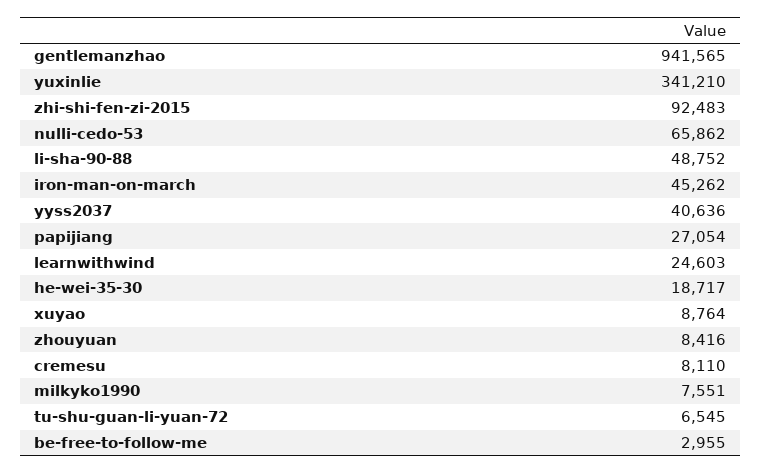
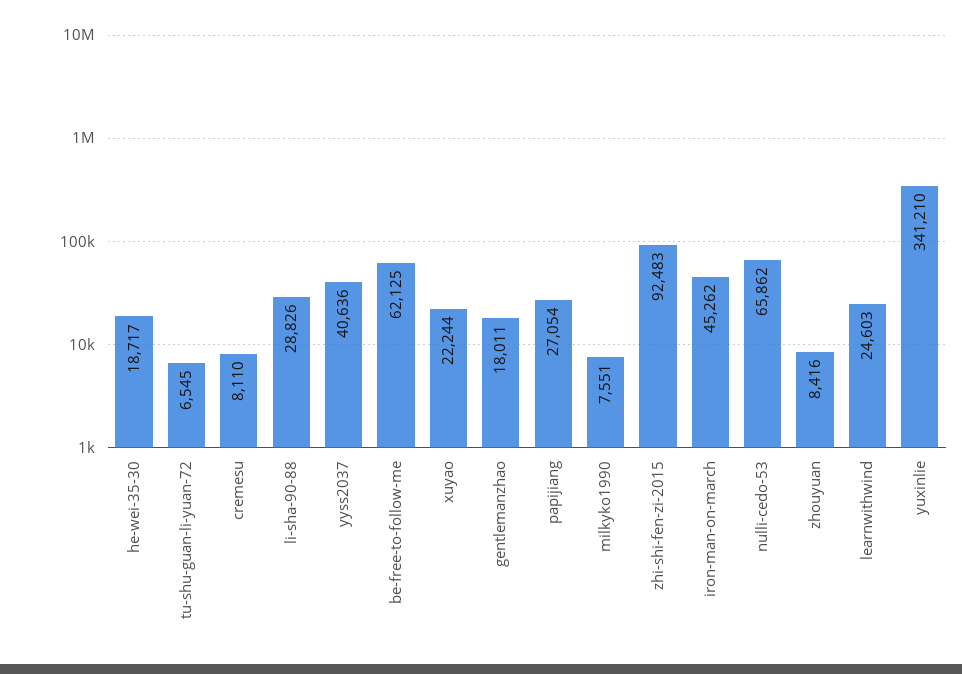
  {
-   "gentlemanzhao": 941565,
+   "gentlemanzhao": 18011,
    "yuxinlie": 341210,
    "zhi-shi-fen-zi-2015": 92483,
    "nulli-cedo-53": 65862,
-   "li-sha-90-88": 48752,
+   "li-sha-90-88": 28826,
    "iron-man-on-march": 45262,
    "yyss2037": 40636,
    "papijiang": 27054,
    "learnwithwind": 24603,
    "he-wei-35-30": 18717,
-   "xuyao": 8764,
+   "xuyao": 22244,
    "zhouyuan": 8416,
    "cremesu": 8110,
    "milkyko1990": 7551,
    "tu-shu-guan-li-yuan-72": 6545,
-   "be-free-to-follow-me": 2955
+   "be-free-to-follow-me": 62125
  }

